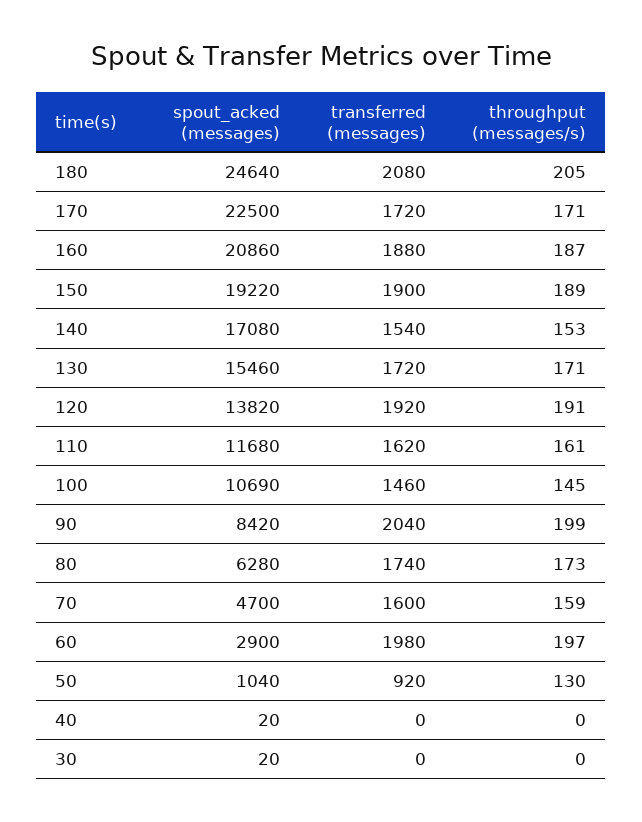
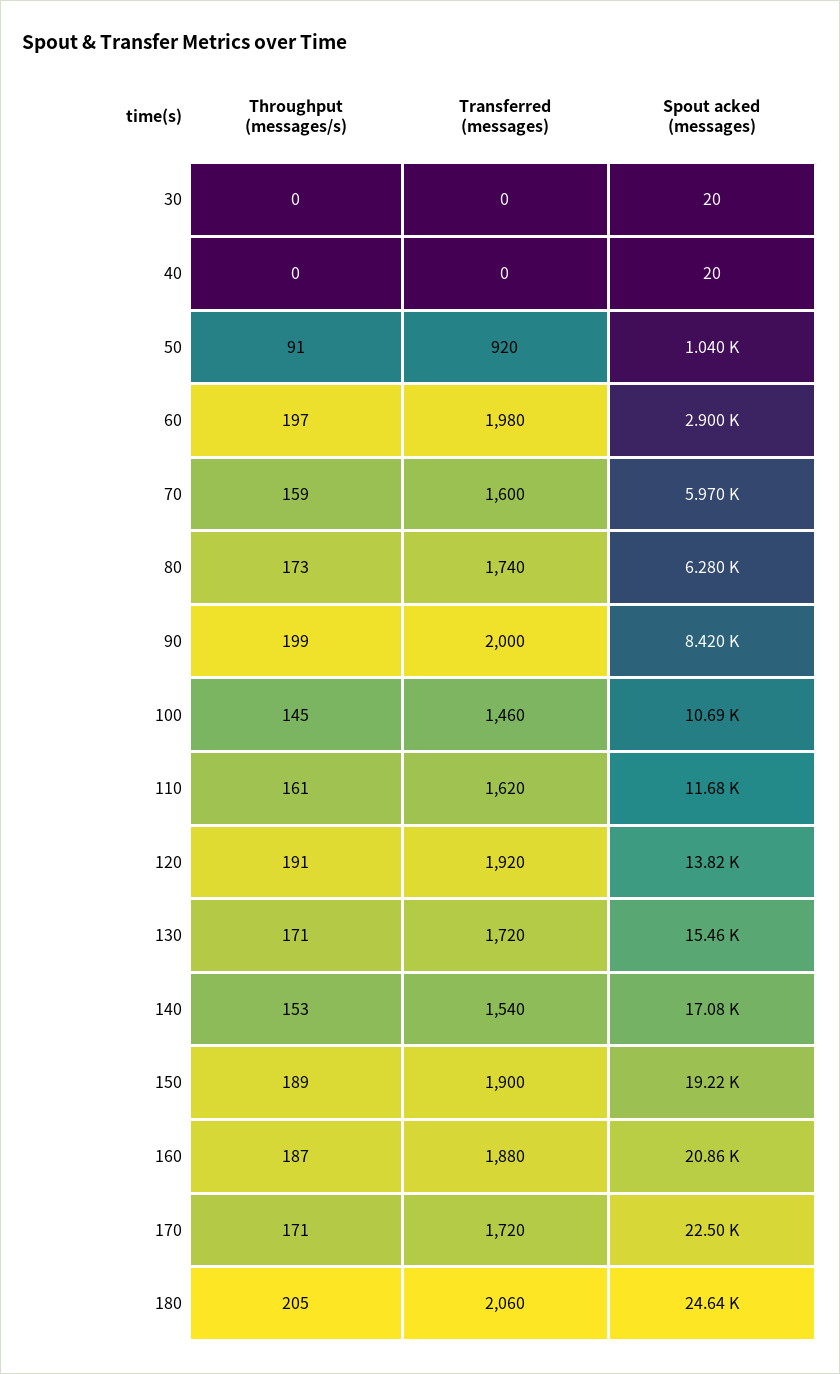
  {
    "spout_acked (messages)": {
      "180": 24640,
      "170": 22500,
      "160": 20860,
      "150": 19220,
      "140": 17080,
      "130": 15460,
      "120": 13820,
      "110": 11680,
      "100": 10690,
      "90": 8420,
      "80": 6280,
-     "70": 4700,
+     "70": 5970,
      "60": 2900,
      "50": 1040,
      "40": 20,
      "30": 20
    },
    "transferred (messages)": {
-     "180": 2080,
+     "180": 2060,
      "170": 1720,
      "160": 1880,
      "150": 1900,
      "140": 1540,
      "130": 1720,
      "120": 1920,
      "110": 1620,
      "100": 1460,
-     "90": 2040,
+     "90": 2000,
      "80": 1740,
      "70": 1600,
      "60": 1980,
      "50": 920,
      "40": 0,
      "30": 0
    },
    "throughput (messages/s)": {
      "180": 205,
      "170": 171,
      "160": 187,
      "150": 189,
      "140": 153,
      "130": 171,
      "120": 191,
      "110": 161,
      "100": 145,
      "90": 199,
      "80": 173,
      "70": 159,
      "60": 197,
-     "50": 130,
+     "50": 91,
      "40": 0,
      "30": 0
    }
  }

